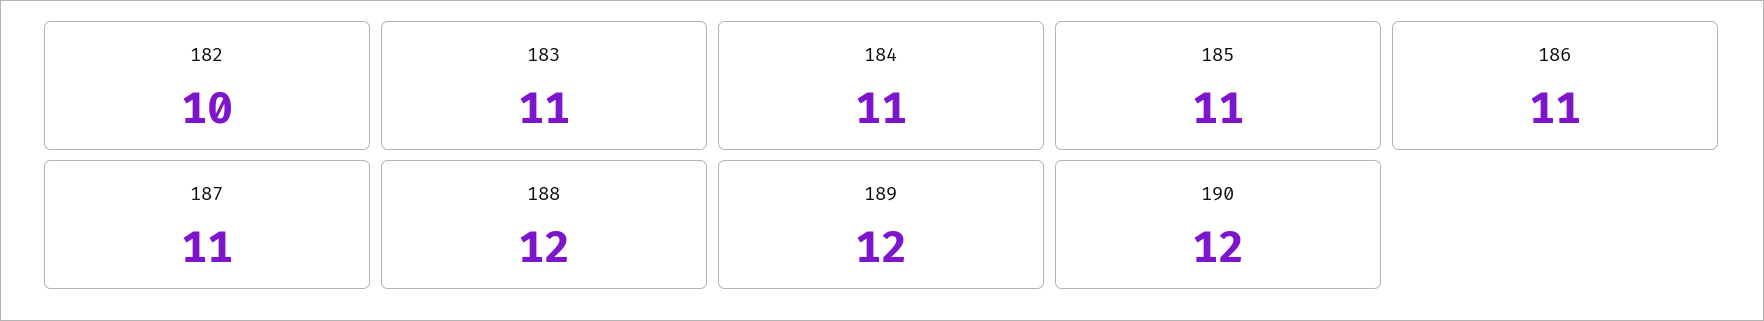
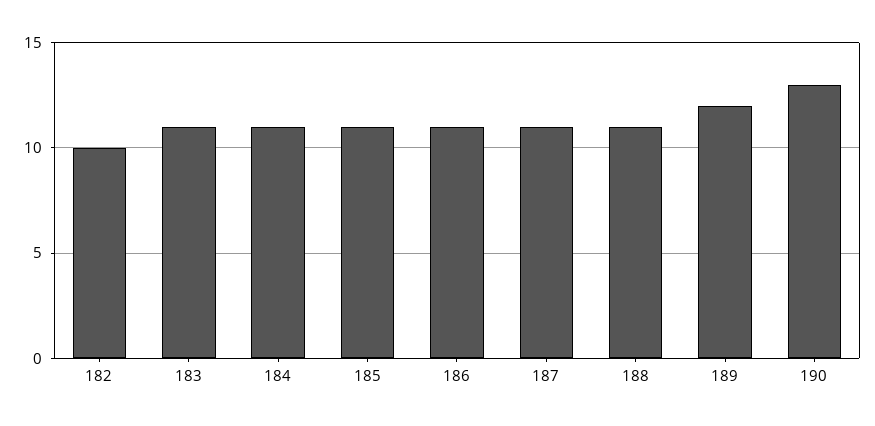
  {
    "182": 10,
    "183": 11,
    "184": 11,
    "185": 11,
    "186": 11,
    "187": 11,
-   "188": 12,
+   "188": 11,
    "189": 12,
-   "190": 12
+   "190": 13
  }

